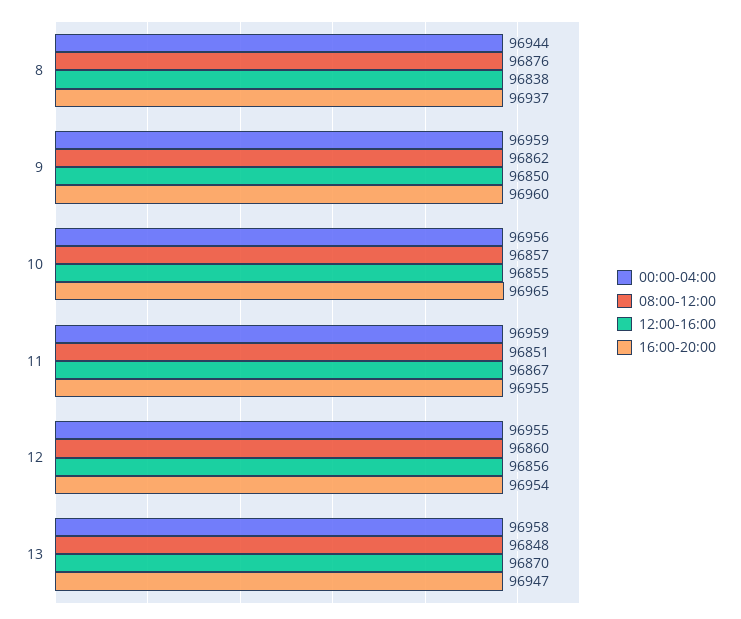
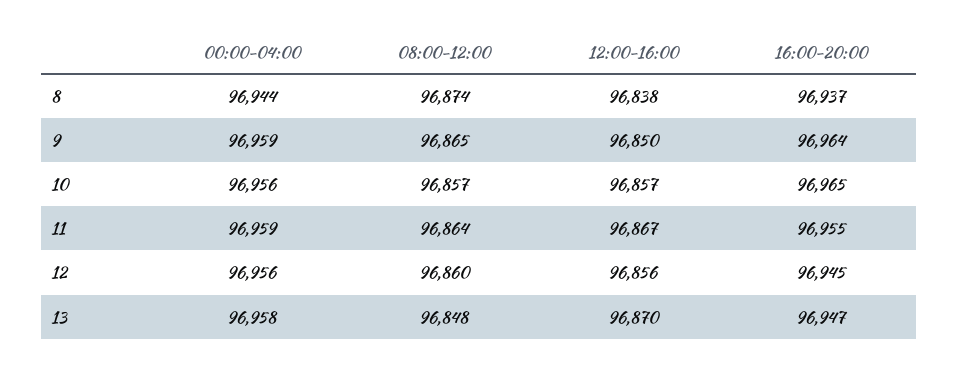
  {
    "00:00-04:00": {
      "8": 96944,
      "9": 96959,
      "10": 96956,
      "11": 96959,
-     "12": 96955,
+     "12": 96956,
      "13": 96958
    },
    "08:00-12:00": {
-     "8": 96876,
+     "8": 96874,
-     "9": 96862,
+     "9": 96865,
      "10": 96857,
-     "11": 96851,
+     "11": 96864,
      "12": 96860,
      "13": 96848
    },
    "12:00-16:00": {
      "8": 96838,
      "9": 96850,
-     "10": 96855,
+     "10": 96857,
      "11": 96867,
      "12": 96856,
      "13": 96870
    },
    "16:00-20:00": {
      "8": 96937,
-     "9": 96960,
+     "9": 96964,
      "10": 96965,
      "11": 96955,
-     "12": 96954,
+     "12": 96945,
      "13": 96947
    }
  }

